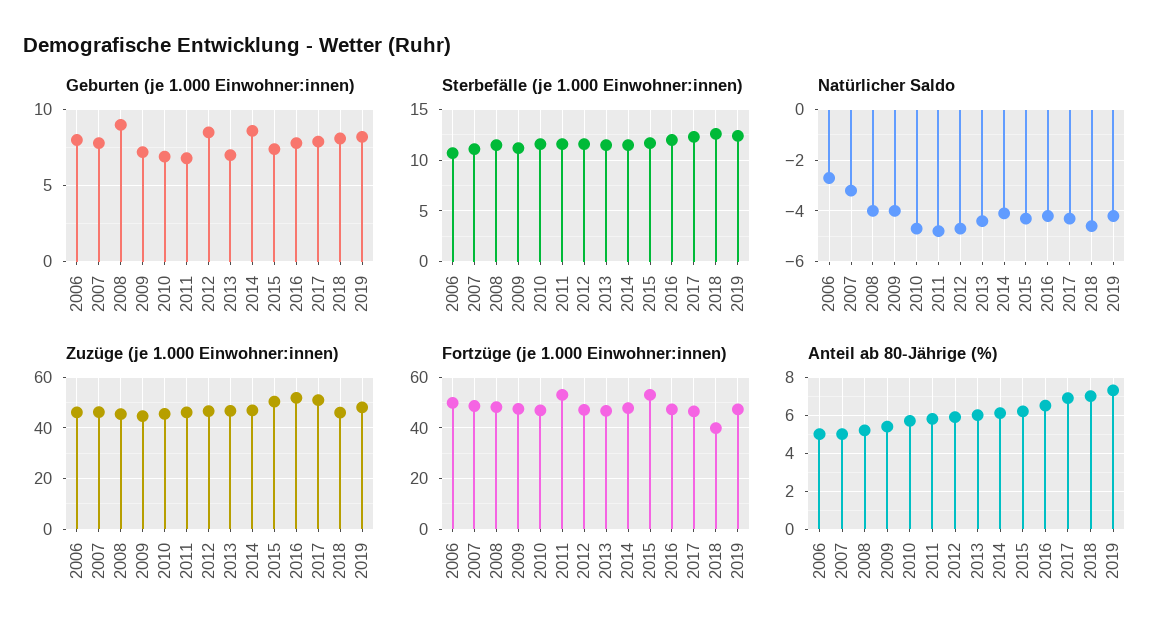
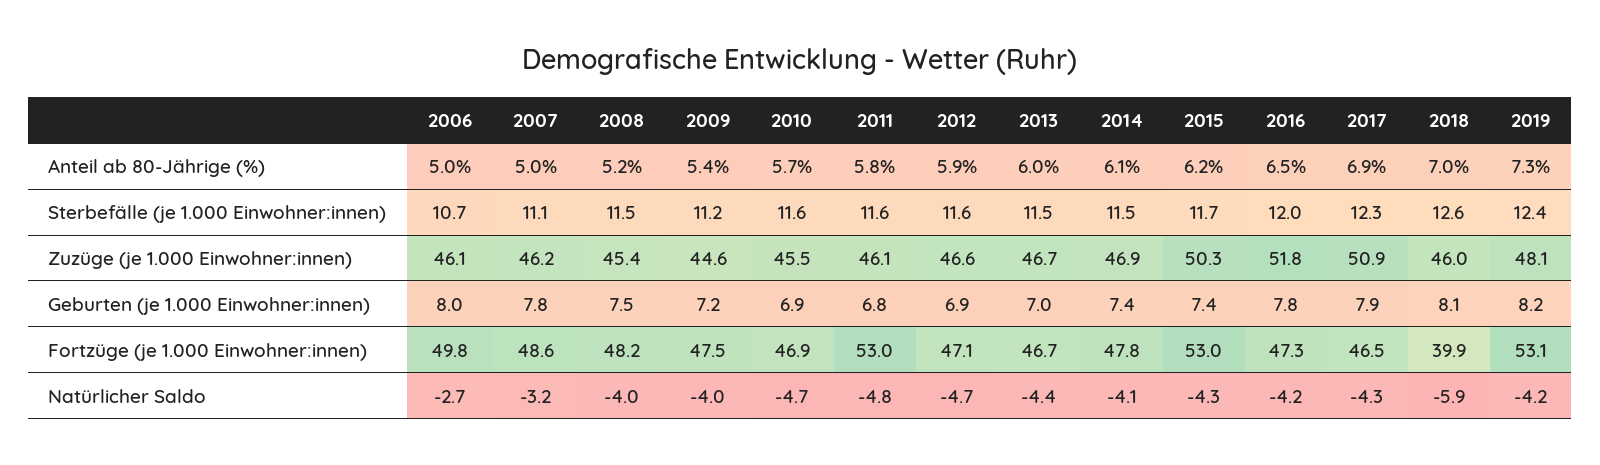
  {
    "Geburten (je 1.000 Einwohner:innen)": {
      "2006": 8,
      "2007": 7.8,
-     "2008": 9,
+     "2008": 7.5,
      "2009": 7.2,
      "2010": 6.9,
      "2011": 6.8,
-     "2012": 8.5,
+     "2012": 6.9,
      "2013": 7,
-     "2014": 8.5,
+     "2014": 7.4,
      "2015": 7.4,
      "2016": 7.8,
      "2017": 7.9,
      "2018": 8.1,
      "2019": 8.2
    },
    "Sterbefälle (je 1.000 Einwohner:innen)": {
      "2006": 10.7,
      "2007": 11.1,
      "2008": 11.5,
      "2009": 11.2,
      "2010": 11.6,
      "2011": 11.6,
      "2012": 11.6,
      "2013": 11.5,
      "2014": 11.5,
      "2015": 11.7,
      "2016": 12,
      "2017": 12.3,
      "2018": 12.6,
      "2019": 12.4
    },
    "Natürlicher Saldo": {
      "2006": -2.7,
      "2007": -3.2,
      "2008": -4,
      "2009": -4,
      "2010": -4.7,
      "2011": -4.8,
      "2012": -4.7,
      "2013": -4.4,
      "2014": -4.1,
      "2015": -4.3,
      "2016": -4.2,
      "2017": -4.3,
-     "2018": -4.5,
+     "2018": -5.9,
      "2019": -4.2
    },
    "Zuzüge (je 1.000 Einwohner:innen)": {
      "2006": 46.1,
      "2007": 46.2,
      "2008": 45.4,
      "2009": 44.6,
      "2010": 45.5,
      "2011": 46.1,
      "2012": 46.6,
      "2013": 46.7,
      "2014": 46.9,
      "2015": 50.3,
      "2016": 51.8,
      "2017": 50.9,
      "2018": 46,
      "2019": 48.1
    },
    "Fortzüge (je 1.000 Einwohner:innen)": {
      "2006": 49.8,
      "2007": 48.6,
      "2008": 48.2,
      "2009": 47.5,
      "2010": 46.9,
      "2011": 53,
      "2012": 47.1,
      "2013": 46.7,
      "2014": 47.8,
      "2015": 53,
      "2016": 47.3,
      "2017": 46.5,
      "2018": 39.9,
-     "2019": 47.5
+     "2019": 53.1
    },
    "Anteil ab 80-Jährige (%)": {
      "2006": 5,
      "2007": 5,
      "2008": 5.2,
      "2009": 5.4,
      "2010": 5.7,
      "2011": 5.8,
      "2012": 5.9,
      "2013": 6,
      "2014": 6.1,
      "2015": 6.2,
      "2016": 6.5,
      "2017": 6.9,
      "2018": 7,
      "2019": 7.3
    }
  }

